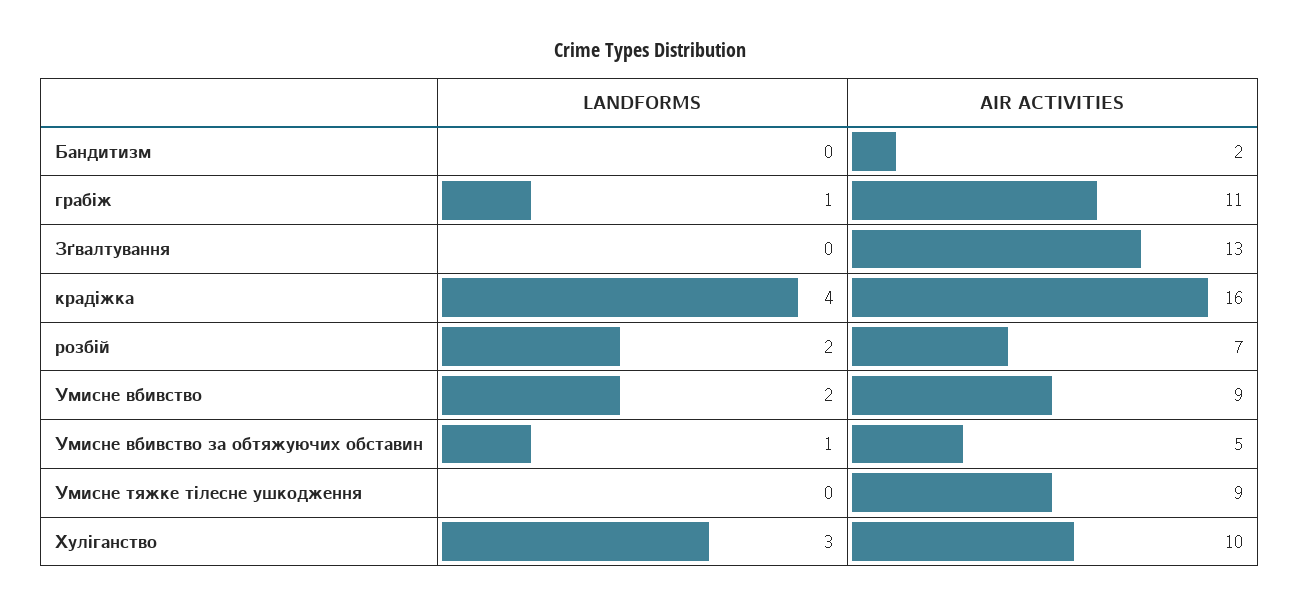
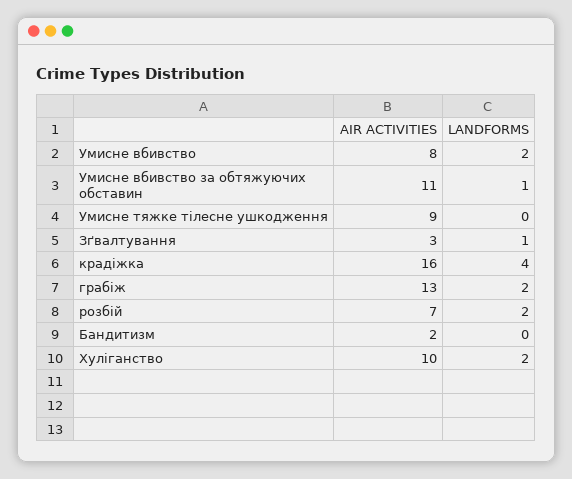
  {
    "LANDFORMS": {
      "Бандитизм": 0,
-     "грабіж": 1,
+     "грабіж": 2,
-     "Зґвалтування": 0,
+     "Зґвалтування": 1,
      "крадіжка": 4,
      "розбій": 2,
      "Умисне вбивство": 2,
      "Умисне вбивство за обтяжуючих обставин": 1,
      "Умисне тяжке тілесне ушкодження": 0,
-     "Хуліганство": 3
+     "Хуліганство": 2
    },
    "AIR ACTIVITIES": {
      "Бандитизм": 2,
-     "грабіж": 11,
+     "грабіж": 13,
-     "Зґвалтування": 13,
+     "Зґвалтування": 3,
      "крадіжка": 16,
      "розбій": 7,
-     "Умисне вбивство": 9,
+     "Умисне вбивство": 8,
-     "Умисне вбивство за обтяжуючих обставин": 5,
+     "Умисне вбивство за обтяжуючих обставин": 11,
      "Умисне тяжке тілесне ушкодження": 9,
      "Хуліганство": 10
    }
  }

